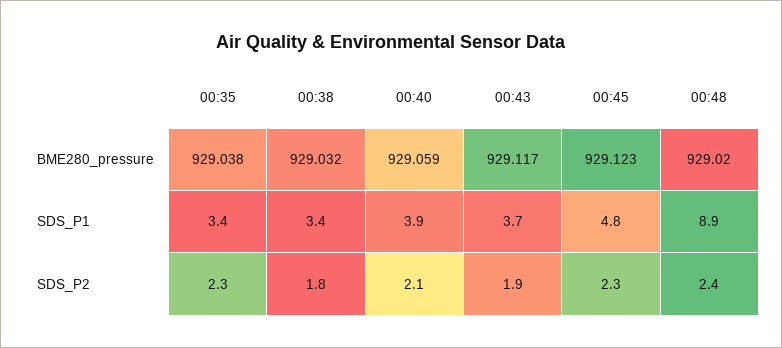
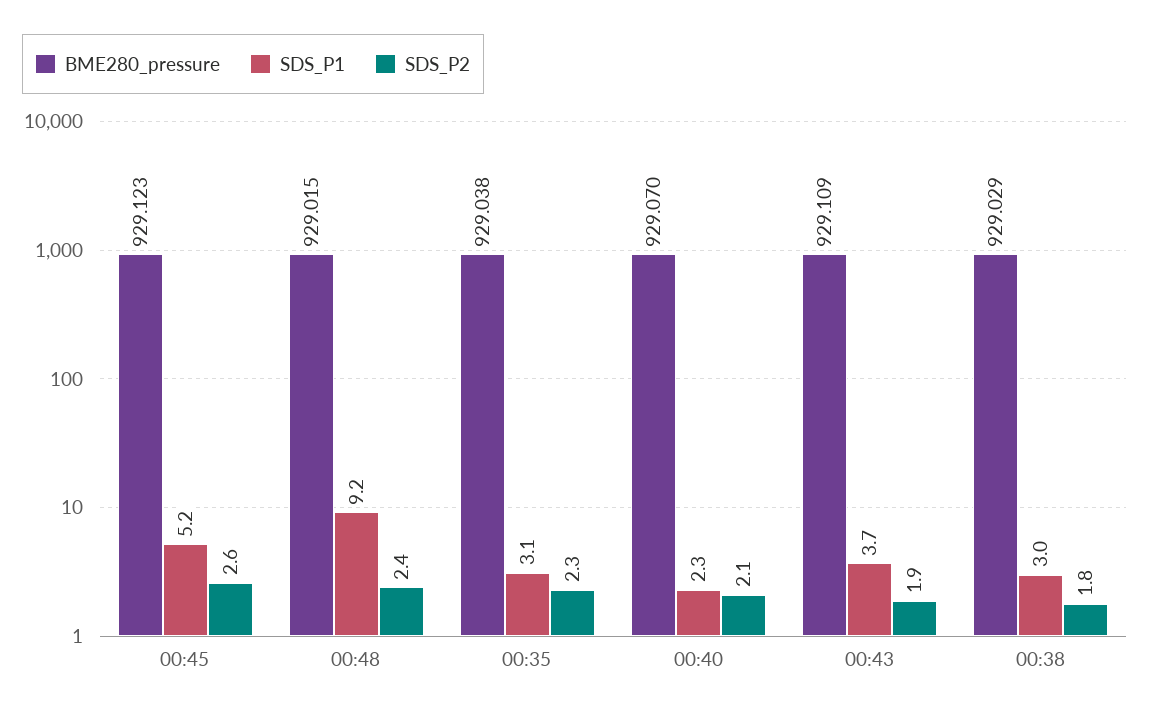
  {
    "BME280_pressure": {
      "00:35": 929.038,
-     "00:38": 929.032,
+     "00:38": 929.029,
-     "00:40": 929.059,
+     "00:40": 929.07,
-     "00:43": 929.117,
+     "00:43": 929.109,
      "00:45": 929.123,
-     "00:48": 929.02
+     "00:48": 929.015
    },
    "SDS_P1": {
-     "00:35": 3.4,
+     "00:35": 3.1,
-     "00:38": 3.4,
+     "00:38": 3,
-     "00:40": 3.9,
+     "00:40": 2.3,
      "00:43": 3.7,
-     "00:45": 4.8,
+     "00:45": 5.2,
-     "00:48": 8.9
+     "00:48": 9.2
    },
    "SDS_P2": {
      "00:35": 2.3,
      "00:38": 1.8,
      "00:40": 2.1,
      "00:43": 1.9,
-     "00:45": 2.3,
+     "00:45": 2.6,
      "00:48": 2.4
    }
  }

